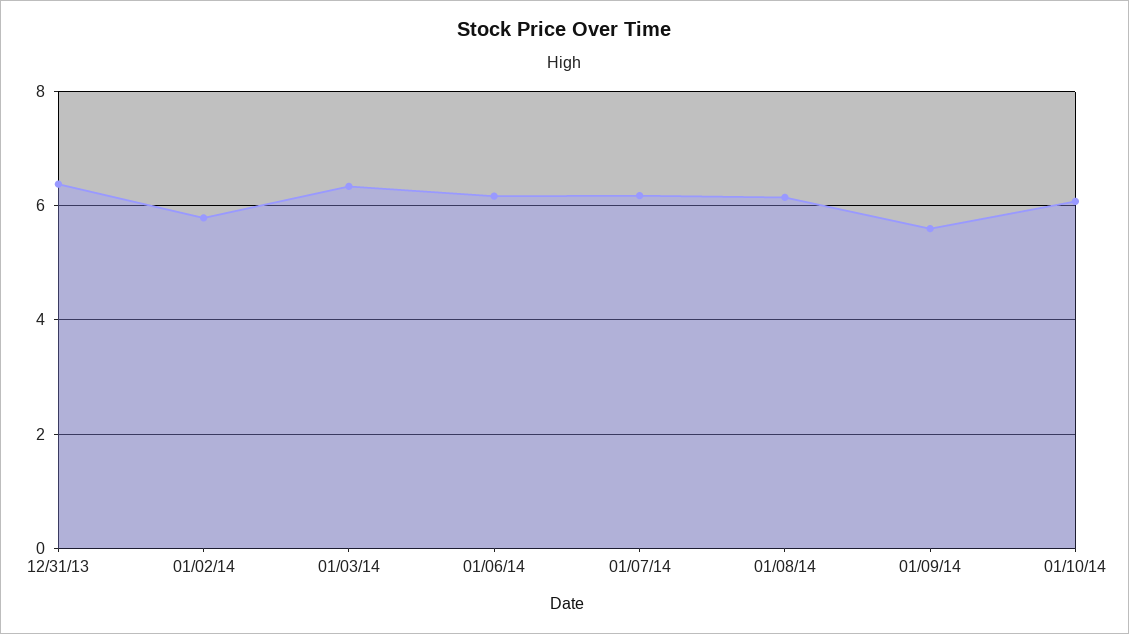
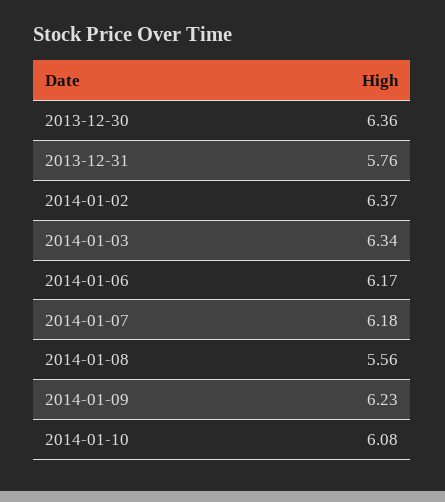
  {
-   "12/31/13": 6.4,
+   "12/31/13": 5.76,
-   "01/02/14": 5.8,
+   "01/02/14": 6.37,
    "01/03/14": 6.34,
    "01/06/14": 6.17,
    "01/07/14": 6.18,
-   "01/08/14": 6.2,
+   "01/08/14": 5.56,
-   "01/09/14": 5.6,
+   "01/09/14": 6.23,
-   "01/10/14": 6.08
+   "01/10/14": 6.08,
+   "2013-12-30": 6.36
  }

